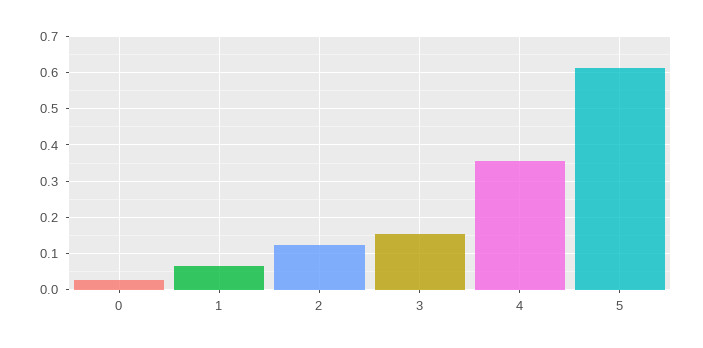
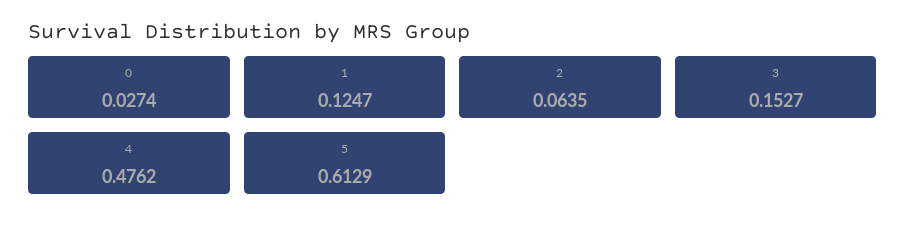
  {
    "0": 0.0274,
-   "1": 0.06,
+   "1": 0.1247,
-   "2": 0.12,
+   "2": 0.0635,
    "3": 0.1527,
-   "4": 0.36,
+   "4": 0.4762,
    "5": 0.6129
  }

